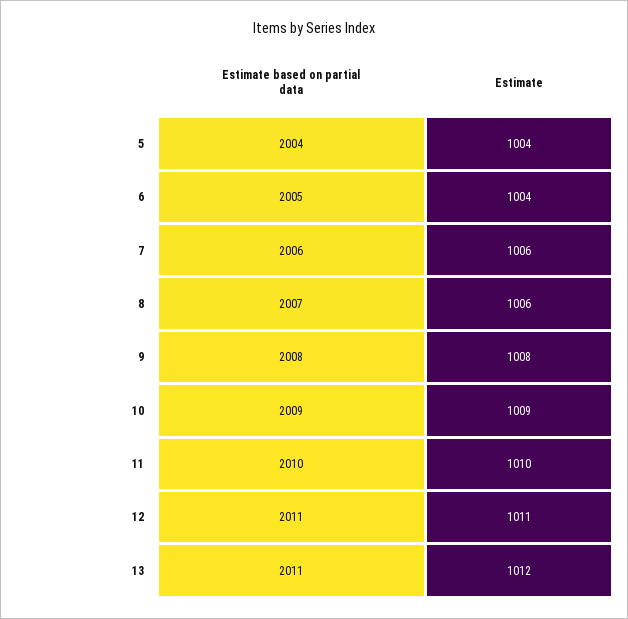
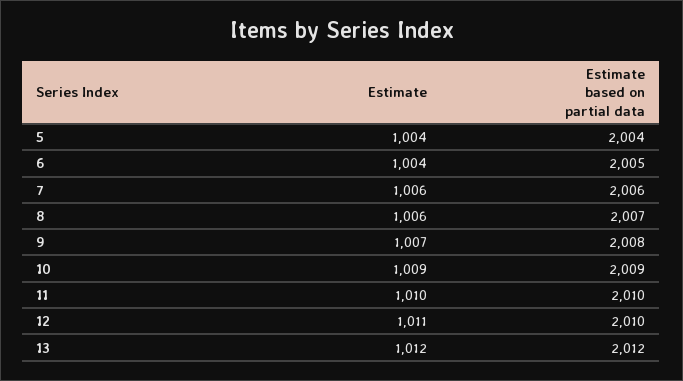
  {
    "Estimate based on partial data": {
      "5": 2004,
      "6": 2005,
      "7": 2006,
      "8": 2007,
      "9": 2008,
      "10": 2009,
      "11": 2010,
-     "12": 2011,
+     "12": 2010,
-     "13": 2011
+     "13": 2012
    },
    "Estimate": {
      "5": 1004,
      "6": 1004,
      "7": 1006,
      "8": 1006,
-     "9": 1008,
+     "9": 1007,
      "10": 1009,
      "11": 1010,
      "12": 1011,
      "13": 1012
    }
  }

